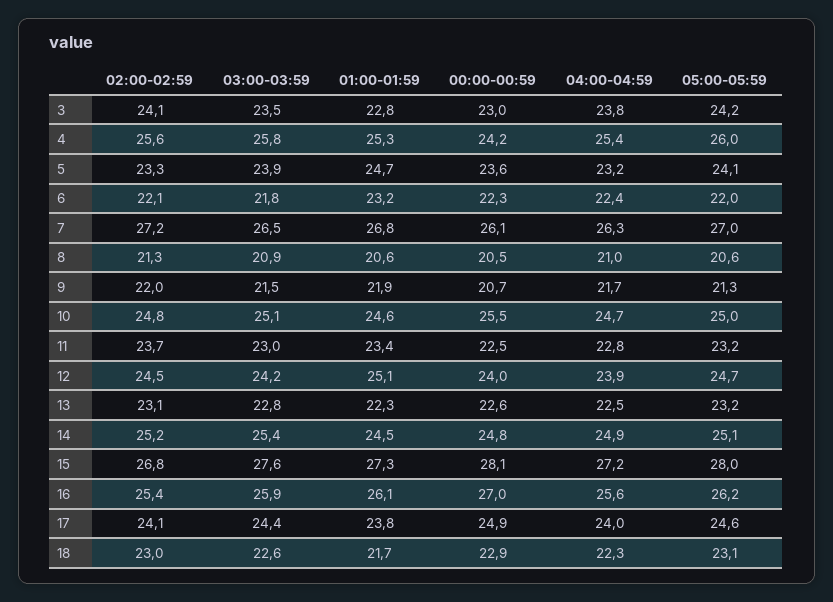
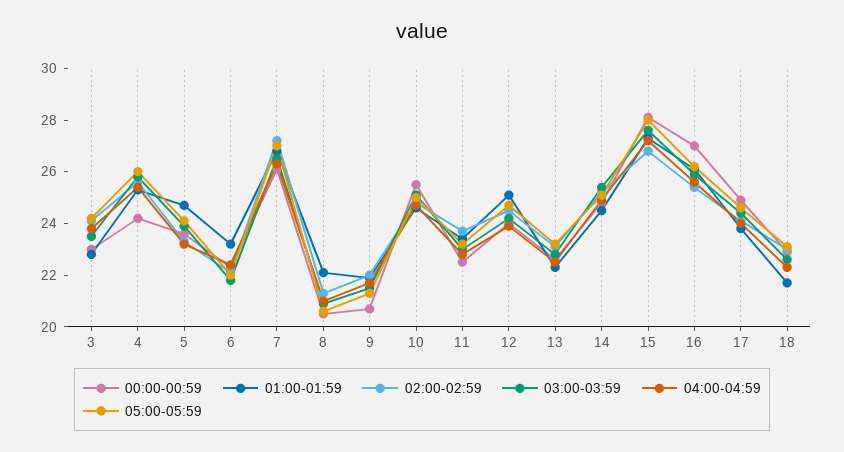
  {
    "02:00-02:59": {
      "3": 24.1,
      "4": 25.6,
      "5": 23.3,
      "6": 22.1,
      "7": 27.2,
      "8": 21.3,
      "9": 22,
      "10": 24.8,
      "11": 23.7,
      "12": 24.5,
      "13": 23.1,
      "14": 25.2,
      "15": 26.8,
      "16": 25.4,
      "17": 24.1,
      "18": 23
    },
    "03:00-03:59": {
      "3": 23.5,
      "4": 25.8,
      "5": 23.9,
      "6": 21.8,
      "7": 26.5,
      "8": 20.9,
      "9": 21.5,
      "10": 25.1,
      "11": 23,
      "12": 24.2,
      "13": 22.8,
      "14": 25.4,
      "15": 27.6,
      "16": 25.9,
      "17": 24.4,
      "18": 22.6
    },
    "01:00-01:59": {
      "3": 22.8,
      "4": 25.3,
      "5": 24.7,
      "6": 23.2,
      "7": 26.8,
-     "8": 20.6,
+     "8": 22,
      "9": 21.9,
      "10": 24.6,
      "11": 23.4,
      "12": 25.1,
      "13": 22.3,
      "14": 24.5,
      "15": 27.3,
      "16": 26.1,
      "17": 23.8,
      "18": 21.7
    },
    "00:00-00:59": {
      "3": 23,
      "4": 24.2,
      "5": 23.6,
      "6": 22.3,
      "7": 26.1,
      "8": 20.5,
      "9": 20.7,
      "10": 25.5,
      "11": 22.5,
      "12": 24,
      "13": 22.6,
      "14": 24.8,
      "15": 28.1,
      "16": 27,
      "17": 24.9,
      "18": 22.9
    },
    "04:00-04:59": {
      "3": 23.8,
      "4": 25.4,
      "5": 23.2,
      "6": 22.4,
      "7": 26.3,
      "8": 21,
      "9": 21.7,
      "10": 24.7,
      "11": 22.8,
      "12": 23.9,
      "13": 22.5,
      "14": 24.9,
      "15": 27.2,
      "16": 25.6,
      "17": 24,
      "18": 22.3
    },
    "05:00-05:59": {
      "3": 24.2,
      "4": 26,
      "5": 24.1,
      "6": 22,
      "7": 27,
      "8": 20.6,
      "9": 21.3,
      "10": 25,
      "11": 23.2,
      "12": 24.7,
      "13": 23.2,
      "14": 25.1,
      "15": 28,
      "16": 26.2,
      "17": 24.6,
      "18": 23.1
    }
  }

